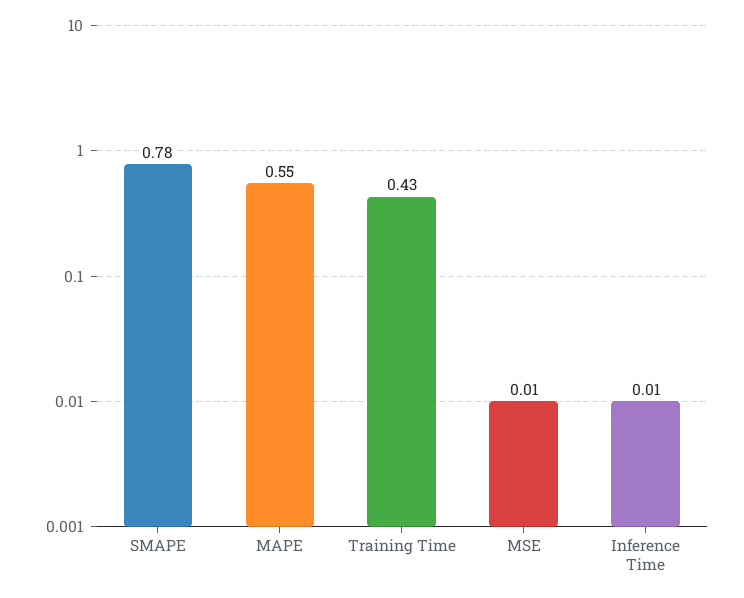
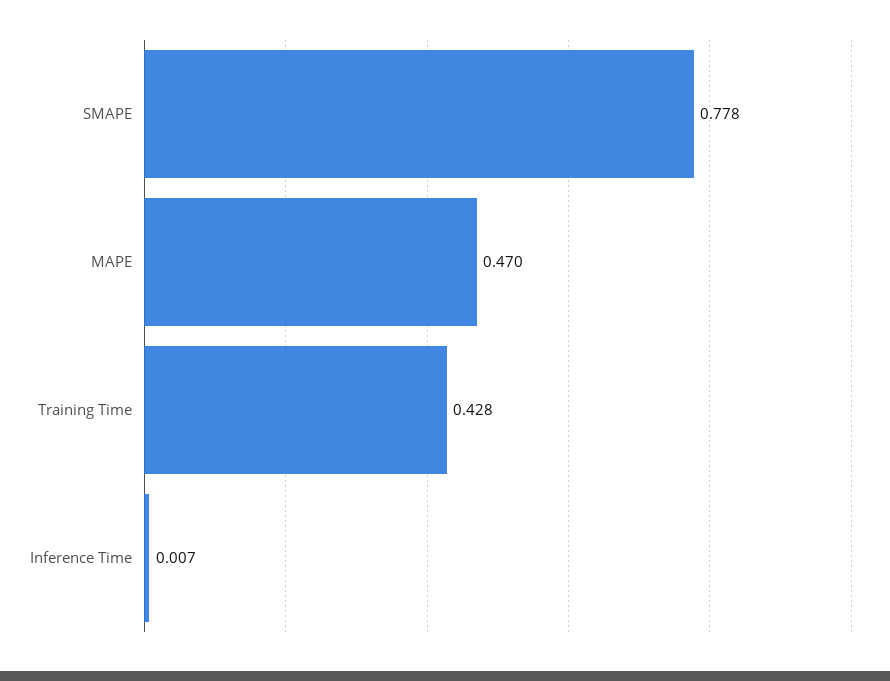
  {
    "SMAPE": 0.778,
-   "MAPE": 0.55,
+   "MAPE": 0.47,
    "Training Time": 0.428,
-   "MSE": 0.01,
    "Inference Time": 0.007
  }

